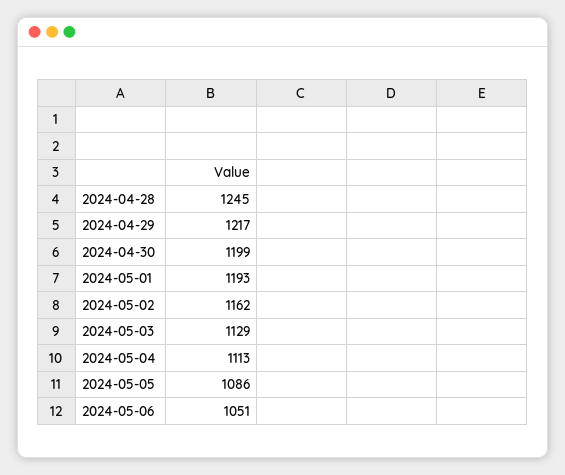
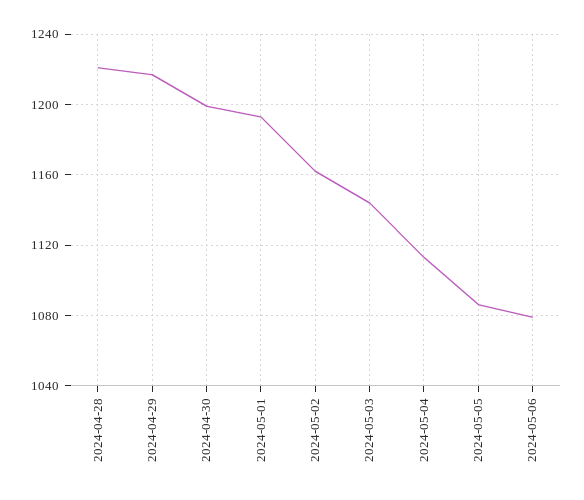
  {
-   "2024-04-28": 1245,
+   "2024-04-28": 1220,
    "2024-04-29": 1217,
    "2024-04-30": 1199,
    "2024-05-01": 1193,
    "2024-05-02": 1162,
-   "2024-05-03": 1129,
+   "2024-05-03": 1145,
    "2024-05-04": 1113,
    "2024-05-05": 1086,
-   "2024-05-06": 1051
+   "2024-05-06": 1080
  }

